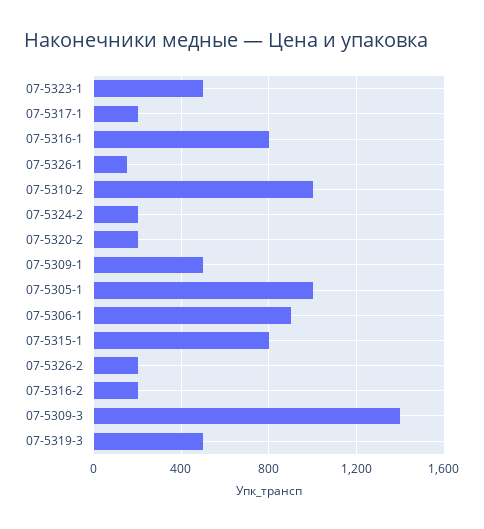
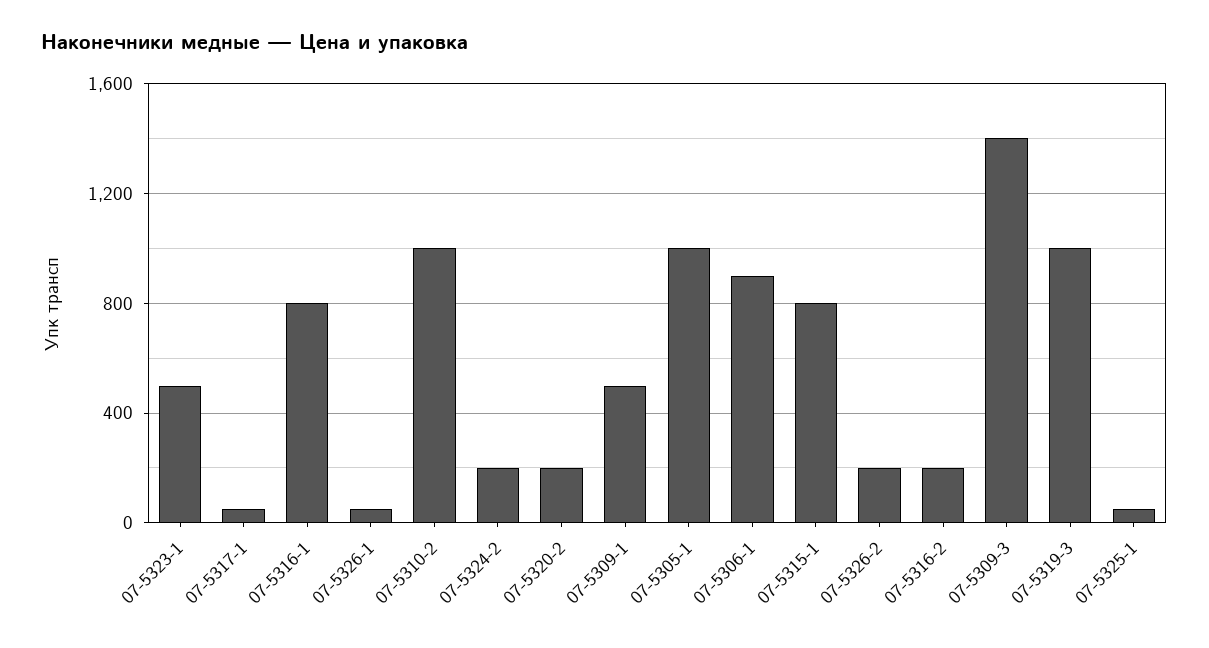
  {
    "07-5323-1": 500,
-   "07-5317-1": 200,
+   "07-5317-1": 50,
    "07-5316-1": 800,
-   "07-5326-1": 150,
+   "07-5326-1": 50,
    "07-5310-2": 1000,
    "07-5324-2": 200,
    "07-5320-2": 200,
    "07-5309-1": 500,
    "07-5305-1": 1000,
    "07-5306-1": 900,
    "07-5315-1": 800,
    "07-5326-2": 200,
    "07-5316-2": 200,
    "07-5309-3": 1400,
-   "07-5319-3": 500
+   "07-5319-3": 1000,
+   "07-5325-1": 50
  }

